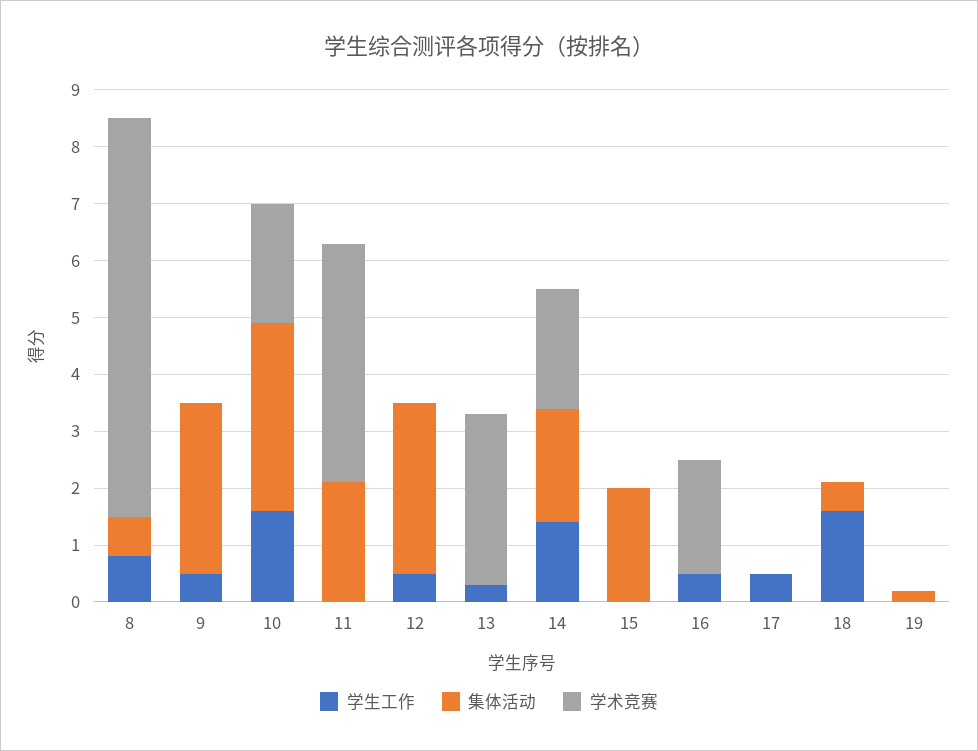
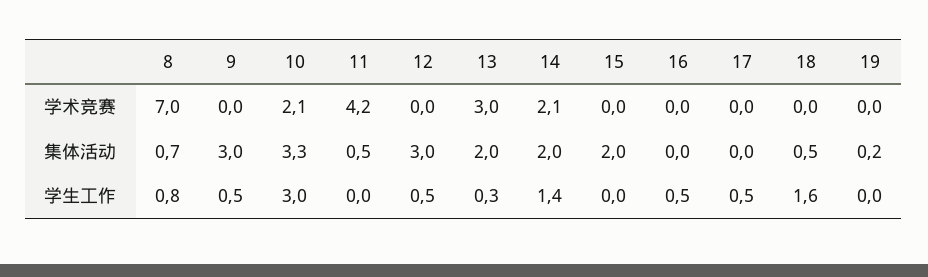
  {
    "学生工作": {
      "8": 0.8,
      "9": 0.5,
-     "10": 1.5,
+     "10": 3,
      "11": 0,
      "12": 0.5,
      "13": 0.3,
      "14": 1.4,
      "15": 0,
      "16": 0.5,
      "17": 0.5,
      "18": 1.6,
      "19": 0
    },
    "集体活动": {
      "8": 0.7,
      "9": 3,
      "10": 3.3,
-     "11": 2,
+     "11": 0.5,
      "12": 3,
-     "13": 0,
+     "13": 2,
      "14": 2,
      "15": 2,
      "16": 0,
      "17": 0,
      "18": 0.5,
      "19": 0.2
    },
    "学术竞赛": {
      "8": 7,
      "9": 0,
      "10": 2.1,
      "11": 4.2,
      "12": 0,
      "13": 3,
      "14": 2.1,
      "15": 0,
-     "16": 2,
+     "16": 0,
      "17": 0,
      "18": 0,
      "19": 0
    }
  }

